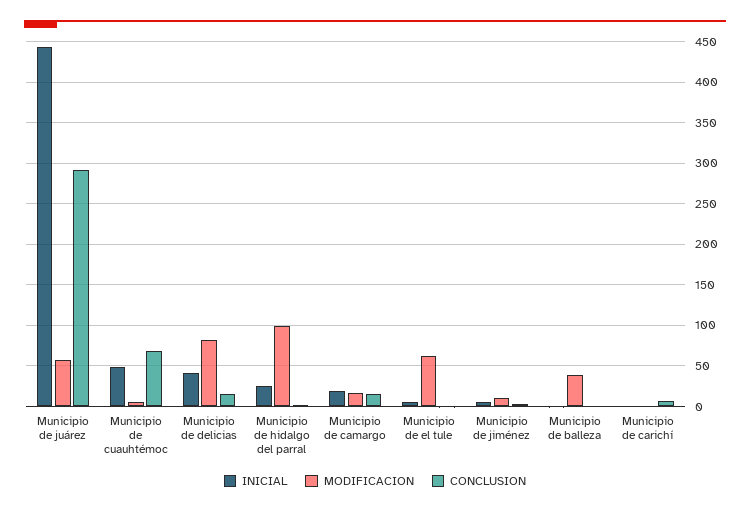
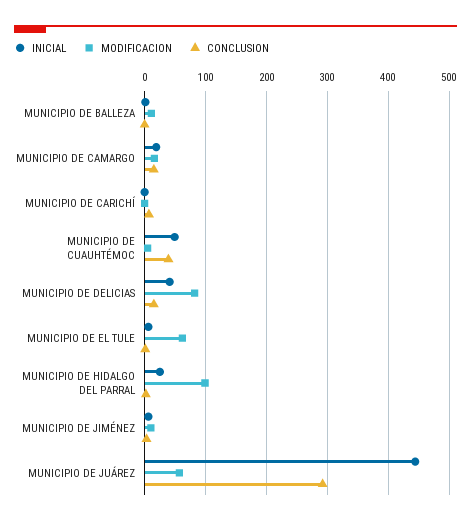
  {
    "INICIAL": {
      "Municipio de juárez": 440,
      "Municipio de cuauhtémoc": 50,
      "Municipio de delicias": 40,
      "Municipio de hidalgo del parral": 30,
      "Municipio de camargo": 20,
      "Municipio de el tule": 10,
      "Municipio de jiménez": 10,
      "Municipio de balleza": 0,
      "Municipio de carichí": 0
    },
    "MODIFICACION": {
      "Municipio de juárez": 60,
      "Municipio de cuauhtémoc": 10,
      "Municipio de delicias": 80,
      "Municipio de hidalgo del parral": 100,
      "Municipio de camargo": 20,
      "Municipio de el tule": 60,
      "Municipio de jiménez": 10,
-     "Municipio de balleza": 40,
+     "Municipio de balleza": 10,
      "Municipio de carichí": 0
    },
    "CONCLUSION": {
      "Municipio de juárez": 290,
-     "Municipio de cuauhtémoc": 70,
+     "Municipio de cuauhtémoc": 40,
      "Municipio de delicias": 20,
      "Municipio de hidalgo del parral": 0,
      "Municipio de camargo": 20,
      "Municipio de el tule": 0,
      "Municipio de jiménez": 0,
      "Municipio de balleza": 0,
      "Municipio de carichí": 10
    }
  }

